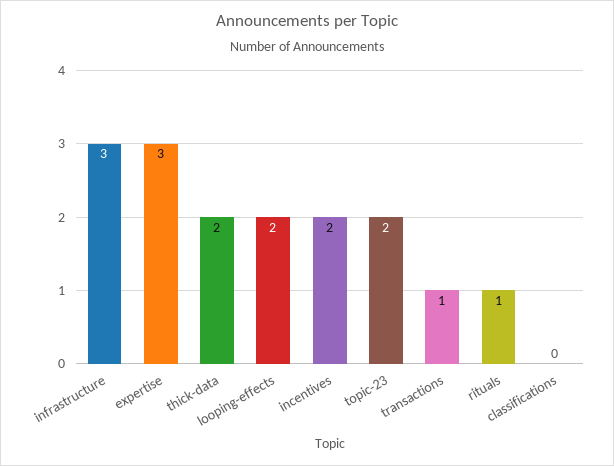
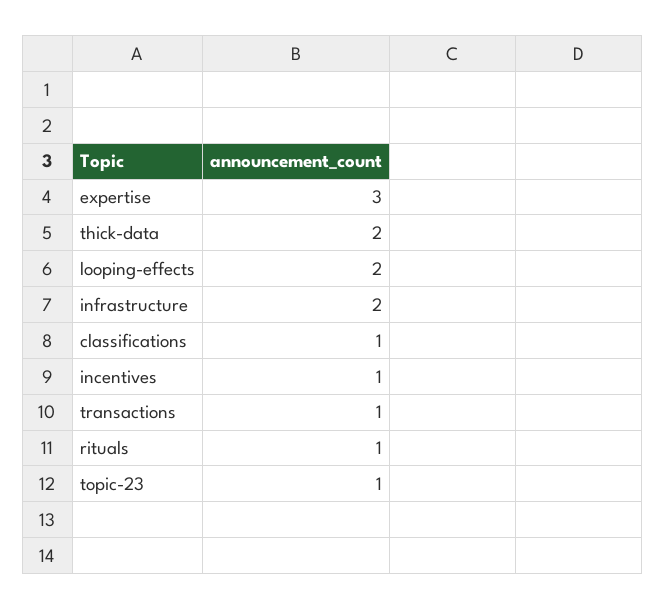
  {
-   "infrastructure": 3,
+   "infrastructure": 2,
    "expertise": 3,
    "thick-data": 2,
    "looping-effects": 2,
-   "incentives": 2,
+   "incentives": 1,
-   "topic-23": 2,
+   "topic-23": 1,
    "transactions": 1,
    "rituals": 1,
-   "classifications": 0
+   "classifications": 1
  }

